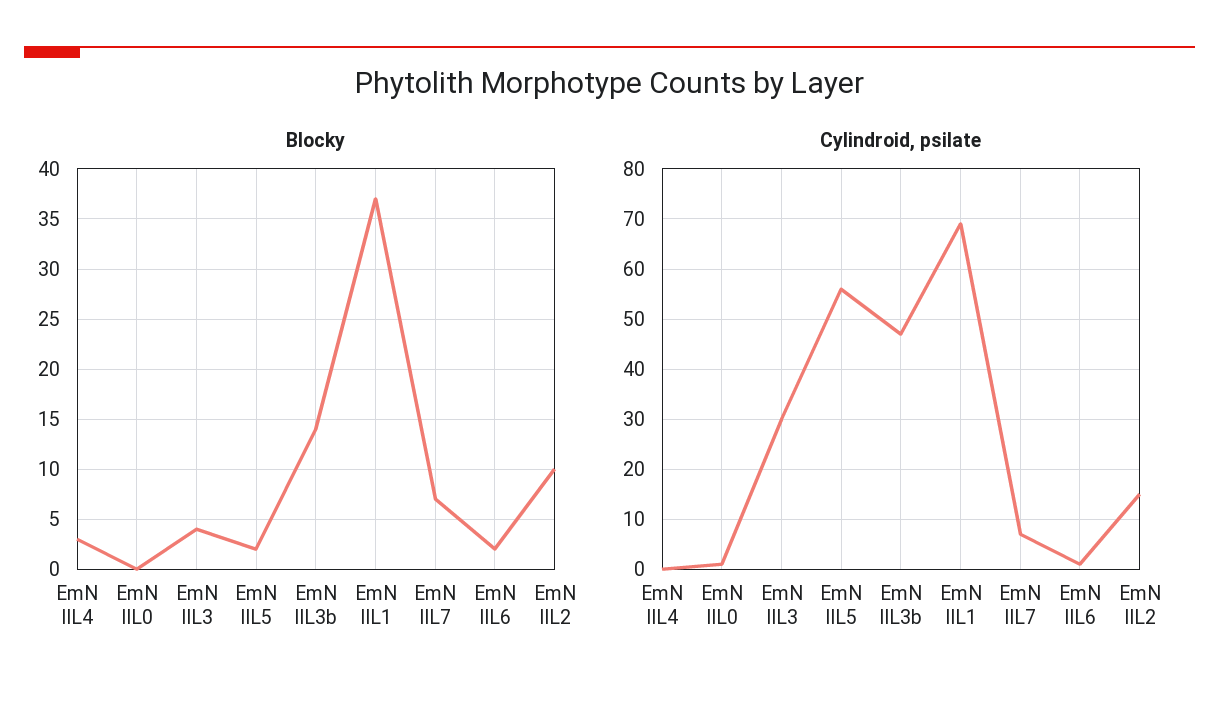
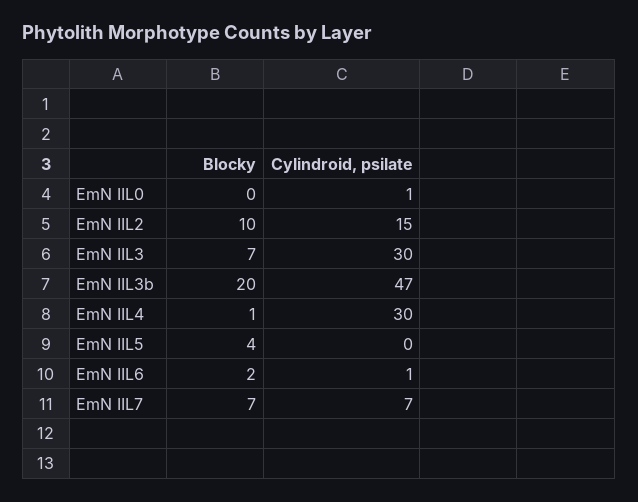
  {
    "Blocky": {
-     "EmN IIL4": 3,
+     "EmN IIL4": 1,
      "EmN IIL0": 0,
-     "EmN IIL3": 4,
+     "EmN IIL3": 7,
-     "EmN IIL5": 2,
+     "EmN IIL5": 4,
-     "EmN IIL3b": 14,
+     "EmN IIL3b": 20,
-     "EmN IIL1": 37,
      "EmN IIL7": 7,
      "EmN IIL6": 2,
      "EmN IIL2": 10
    },
    "Cylindroid, psilate": {
-     "EmN IIL4": 0,
+     "EmN IIL4": 30,
      "EmN IIL0": 1,
      "EmN IIL3": 30,
-     "EmN IIL5": 55,
+     "EmN IIL5": 0,
      "EmN IIL3b": 47,
-     "EmN IIL1": 70,
      "EmN IIL7": 7,
      "EmN IIL6": 1,
      "EmN IIL2": 15
    }
  }

